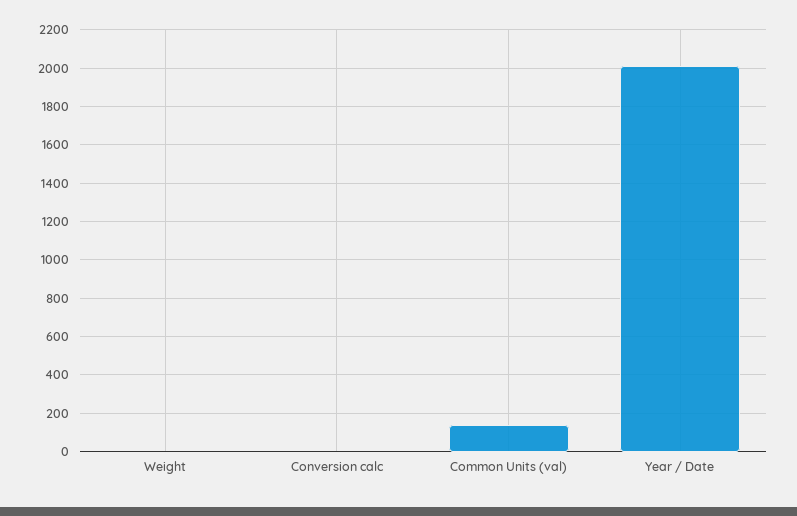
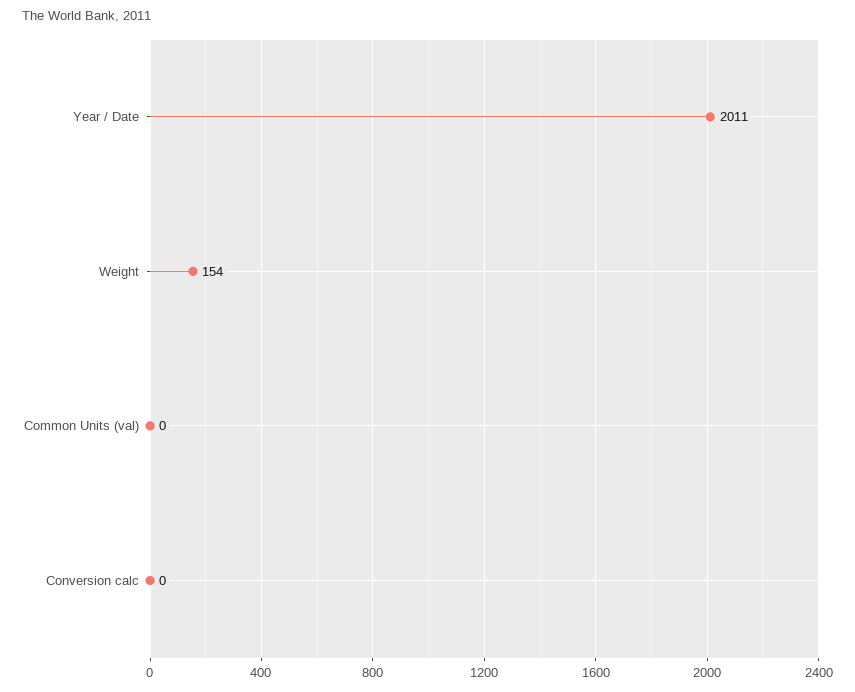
  {
-   "Weight": 0,
+   "Weight": 154,
    "Conversion calc": 0,
-   "Common Units (val)": 150,
+   "Common Units (val)": 0,
    "Year / Date": 2011
  }

